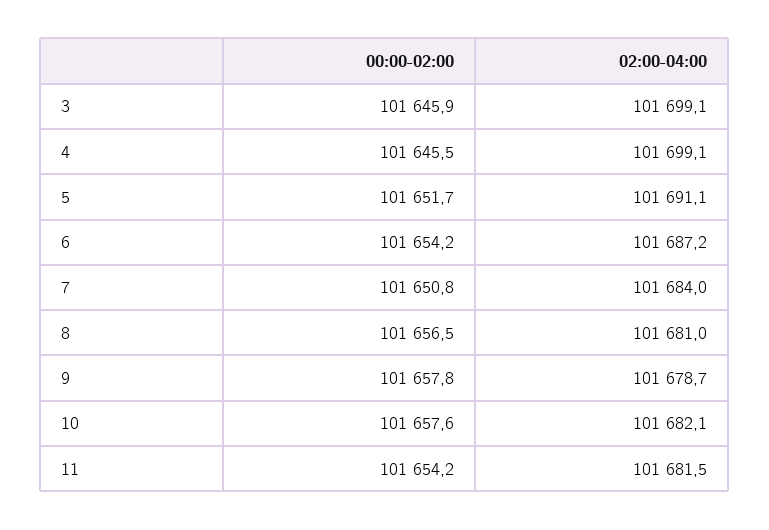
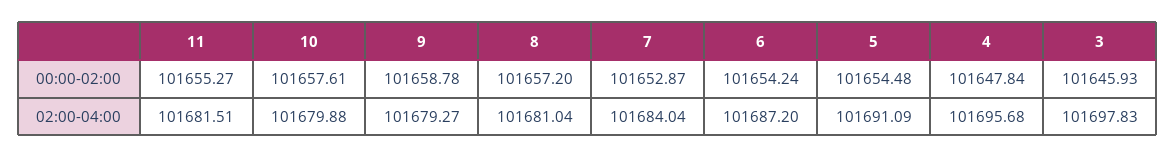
  {
    "00:00-02:00": {
      "3": 101645.93,
-     "4": 101645.5,
+     "4": 101647.84,
-     "5": 101651.7,
+     "5": 101654.48,
      "6": 101654.24,
-     "7": 101650.8,
+     "7": 101652.87,
-     "8": 101656.5,
+     "8": 101657.2,
-     "9": 101657.8,
+     "9": 101658.78,
      "10": 101657.61,
-     "11": 101654.2
+     "11": 101655.27
    },
    "02:00-04:00": {
-     "3": 101699.1,
+     "3": 101697.83,
-     "4": 101699.1,
+     "4": 101695.68,
      "5": 101691.09,
      "6": 101687.2,
      "7": 101684.04,
      "8": 101681.04,
-     "9": 101678.7,
+     "9": 101679.27,
-     "10": 101682.1,
+     "10": 101679.88,
      "11": 101681.51
    }
  }

